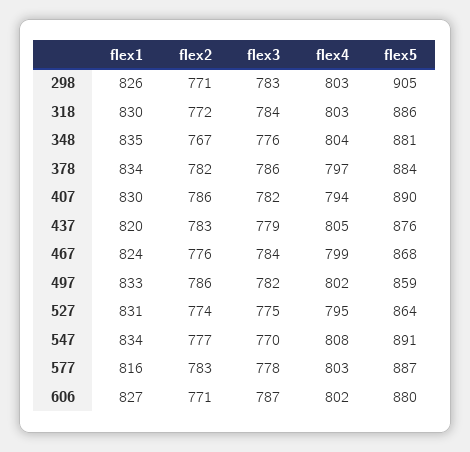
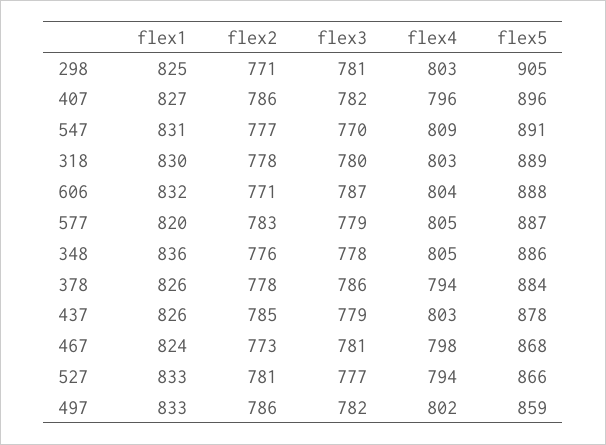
  {
    "flex1": {
-     "298": 826,
+     "298": 825,
      "318": 830,
-     "348": 835,
+     "348": 836,
-     "378": 834,
+     "378": 826,
-     "407": 830,
+     "407": 827,
-     "437": 820,
+     "437": 826,
      "467": 824,
      "497": 833,
-     "527": 831,
+     "527": 833,
-     "547": 834,
+     "547": 831,
-     "577": 816,
+     "577": 820,
-     "606": 827
+     "606": 832
    },
    "flex2": {
      "298": 771,
-     "318": 772,
+     "318": 778,
-     "348": 767,
+     "348": 776,
-     "378": 782,
+     "378": 778,
      "407": 786,
-     "437": 783,
+     "437": 785,
-     "467": 776,
+     "467": 773,
      "497": 786,
-     "527": 774,
+     "527": 781,
      "547": 777,
      "577": 783,
      "606": 771
    },
    "flex3": {
-     "298": 783,
+     "298": 781,
-     "318": 784,
+     "318": 780,
-     "348": 776,
+     "348": 778,
      "378": 786,
      "407": 782,
      "437": 779,
-     "467": 784,
+     "467": 781,
      "497": 782,
-     "527": 775,
+     "527": 777,
      "547": 770,
-     "577": 778,
+     "577": 779,
      "606": 787
    },
    "flex4": {
      "298": 803,
      "318": 803,
-     "348": 804,
+     "348": 805,
-     "378": 797,
+     "378": 794,
-     "407": 794,
+     "407": 796,
-     "437": 805,
+     "437": 803,
-     "467": 799,
+     "467": 798,
      "497": 802,
-     "527": 795,
+     "527": 794,
-     "547": 808,
+     "547": 809,
-     "577": 803,
+     "577": 805,
-     "606": 802
+     "606": 804
    },
    "flex5": {
      "298": 905,
-     "318": 886,
+     "318": 889,
-     "348": 881,
+     "348": 886,
      "378": 884,
-     "407": 890,
+     "407": 896,
-     "437": 876,
+     "437": 878,
      "467": 868,
      "497": 859,
-     "527": 864,
+     "527": 866,
      "547": 891,
      "577": 887,
-     "606": 880
+     "606": 888
    }
  }

